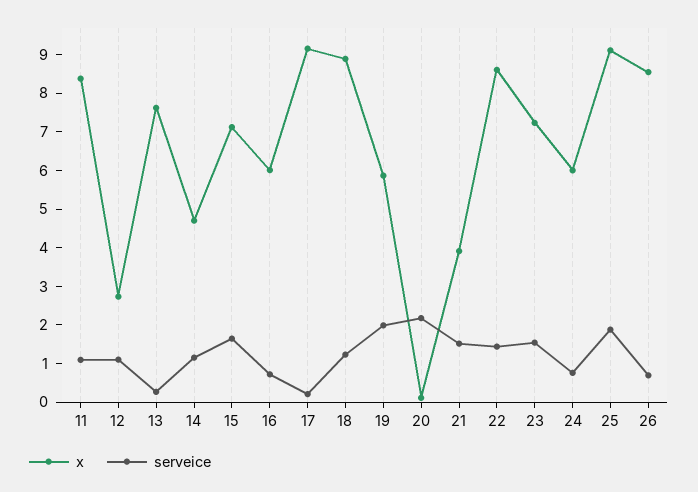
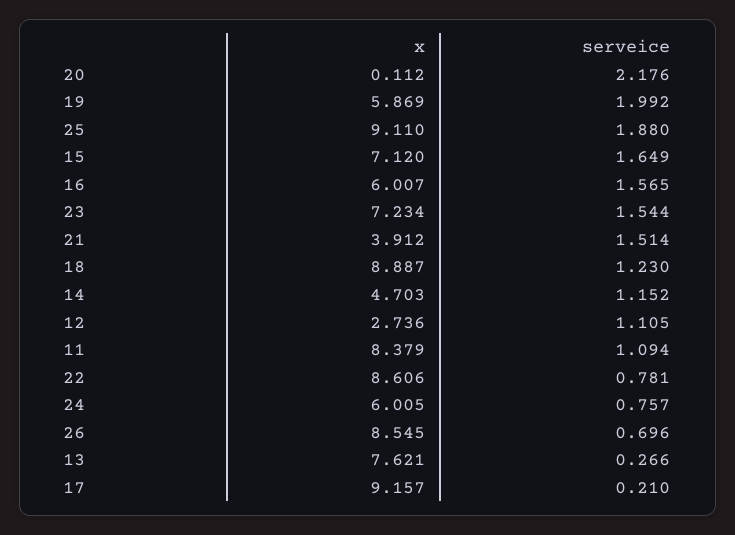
  {
    "x": {
      "11": 8.379,
      "12": 2.736,
      "13": 7.621,
      "14": 4.703,
      "15": 7.12,
      "16": 6.007,
      "17": 9.157,
      "18": 8.887,
      "19": 5.869,
      "20": 0.112,
      "21": 3.912,
      "22": 8.606,
      "23": 7.234,
      "24": 6.005,
      "25": 9.11,
      "26": 8.545
    },
    "serveice": {
      "11": 1.094,
      "12": 1.105,
      "13": 0.266,
      "14": 1.152,
      "15": 1.649,
-     "16": 0.75,
+     "16": 1.565,
      "17": 0.21,
      "18": 1.23,
      "19": 1.992,
      "20": 2.176,
      "21": 1.514,
-     "22": 1.5,
+     "22": 0.781,
      "23": 1.544,
      "24": 0.757,
      "25": 1.88,
      "26": 0.696
    }
  }

